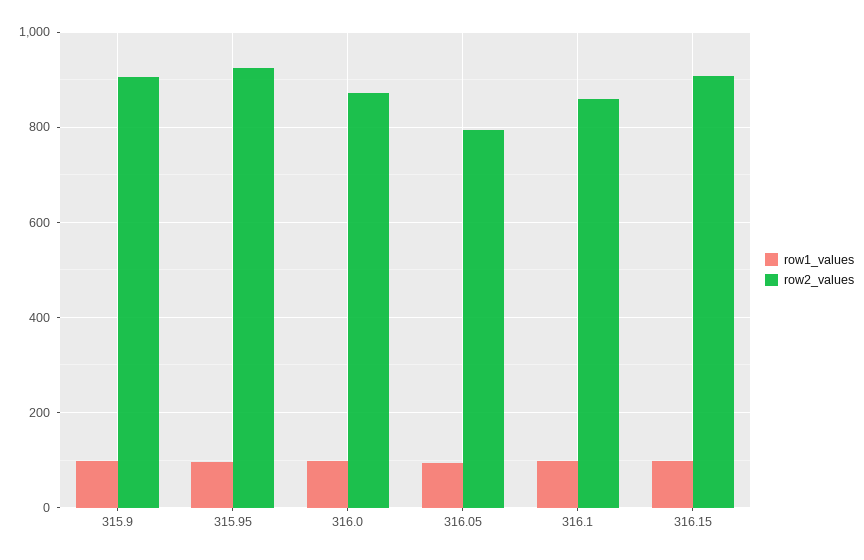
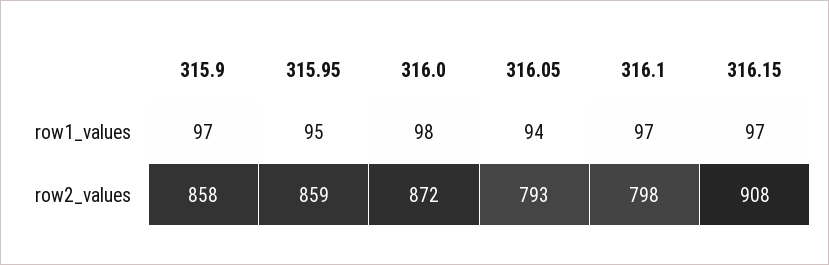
  {
    "row1_values": {
      "315.9": 97,
      "315.95": 95,
      "316.0": 98,
      "316.05": 94,
      "316.1": 97,
      "316.15": 97
    },
    "row2_values": {
-     "315.9": 900,
+     "315.9": 858,
-     "315.95": 920,
+     "315.95": 859,
      "316.0": 872,
      "316.05": 793,
-     "316.1": 860,
+     "316.1": 798,
      "316.15": 908
    }
  }

